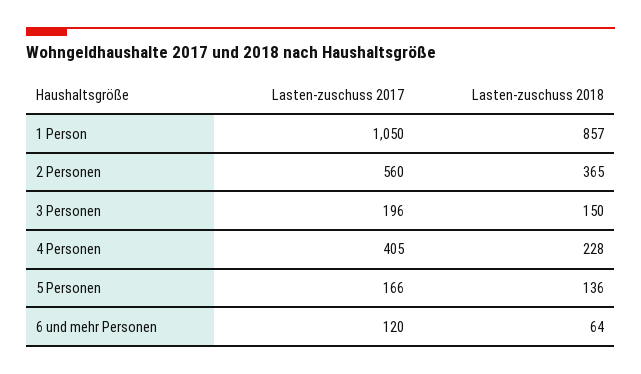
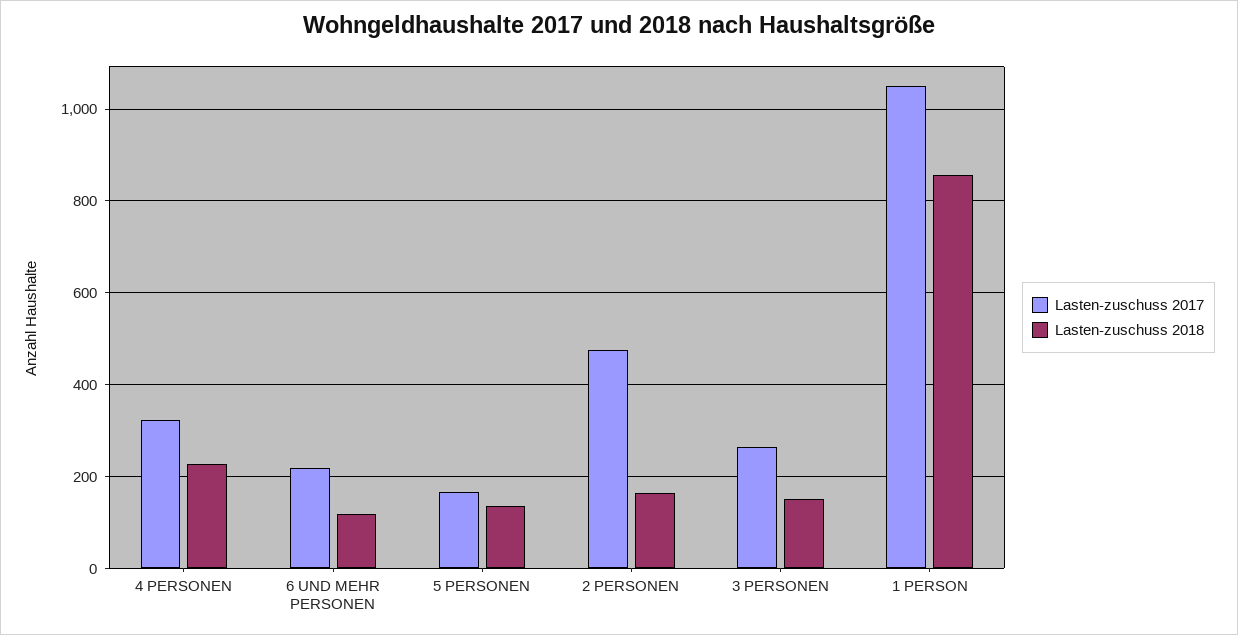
  {
    "Lasten-zuschuss 2017": {
      "1 Person": 1050,
-     "2 Personen": 560,
+     "2 Personen": 480,
-     "3 Personen": 196,
+     "3 Personen": 260,
-     "4 Personen": 405,
+     "4 Personen": 320,
      "5 Personen": 166,
-     "6 und mehr Personen": 120
+     "6 und mehr Personen": 220
    },
    "Lasten-zuschuss 2018": {
      "1 Person": 857,
-     "2 Personen": 365,
+     "2 Personen": 160,
      "3 Personen": 150,
      "4 Personen": 228,
      "5 Personen": 136,
-     "6 und mehr Personen": 64
+     "6 und mehr Personen": 120
    }
  }

